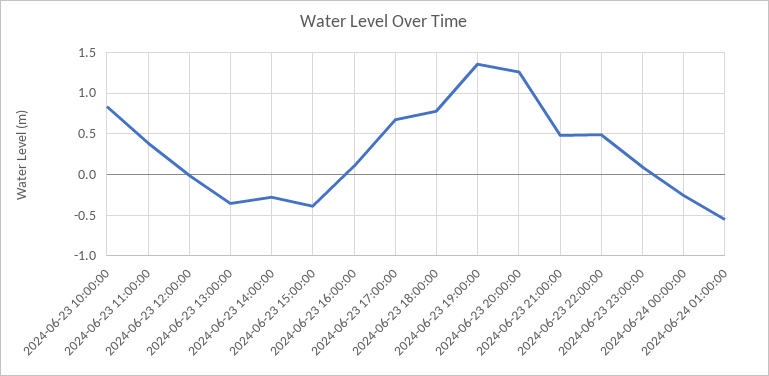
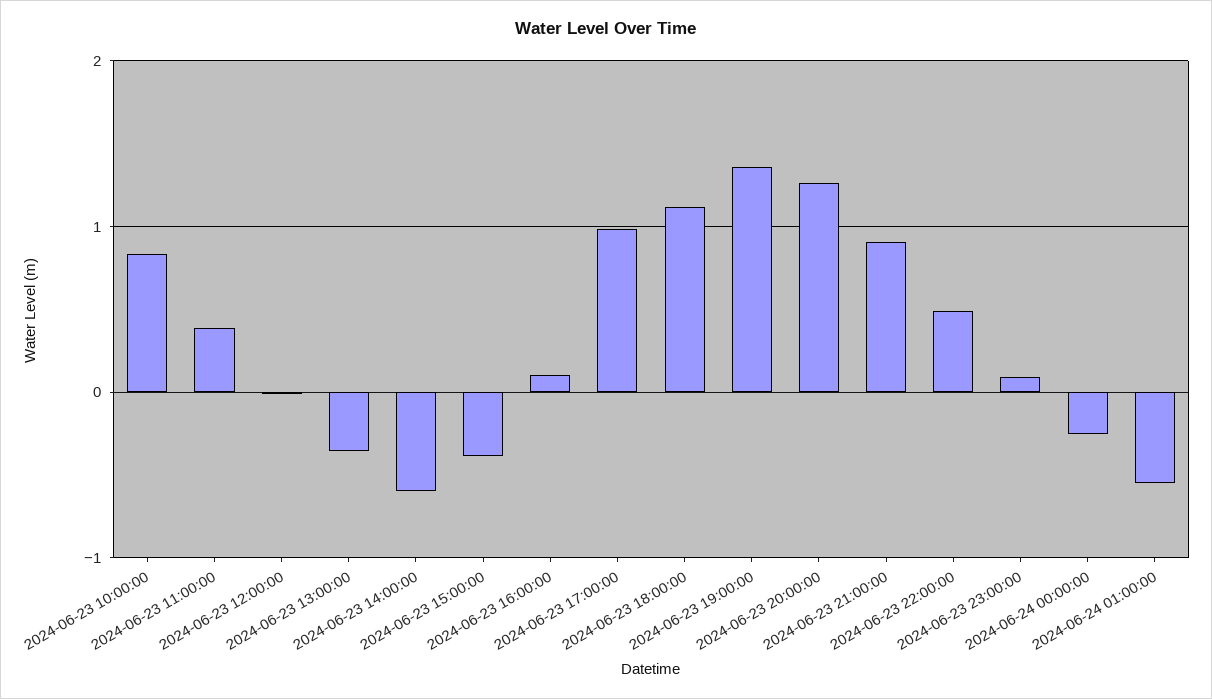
  {
    "2024-06-23 10:00:00": 0.8,
    "2024-06-23 11:00:00": 0.4,
    "2024-06-23 12:00:00": 0,
    "2024-06-23 13:00:00": -0.4,
-   "2024-06-23 14:00:00": -0.3,
+   "2024-06-23 14:00:00": -0.6,
    "2024-06-23 15:00:00": -0.4,
    "2024-06-23 16:00:00": 0.1,
-   "2024-06-23 17:00:00": 0.7,
+   "2024-06-23 17:00:00": 1,
-   "2024-06-23 18:00:00": 0.8,
+   "2024-06-23 18:00:00": 1.1,
    "2024-06-23 19:00:00": 1.4,
    "2024-06-23 20:00:00": 1.3,
-   "2024-06-23 21:00:00": 0.5,
+   "2024-06-23 21:00:00": 0.9,
    "2024-06-23 22:00:00": 0.5,
    "2024-06-23 23:00:00": 0.1,
    "2024-06-24 00:00:00": -0.3,
    "2024-06-24 01:00:00": -0.6
  }

